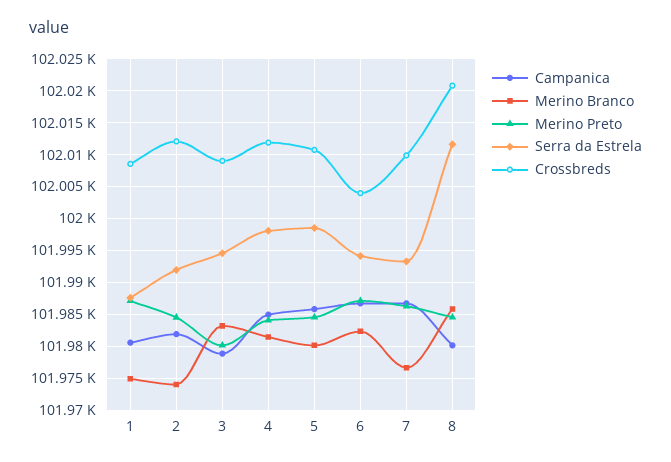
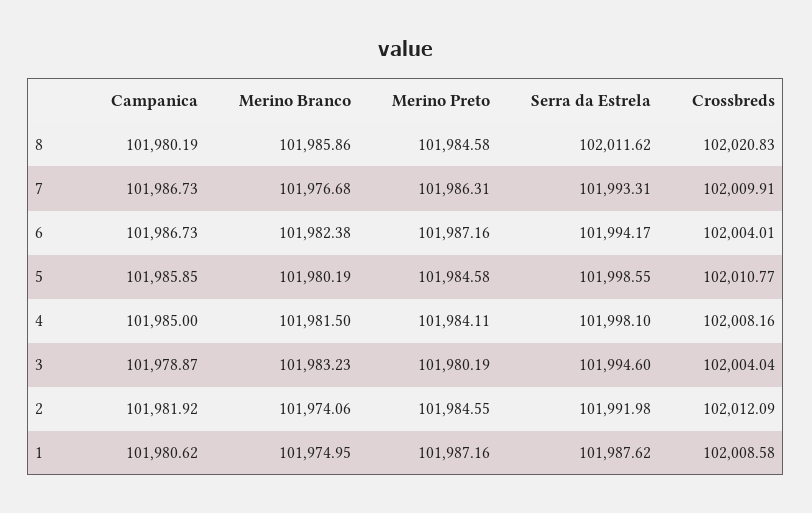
  {
    "Campanica": {
      "1": 101980.62,
      "2": 101981.92,
      "3": 101978.87,
      "4": 101985,
      "5": 101985.85,
      "6": 101986.73,
      "7": 101986.73,
      "8": 101980.19
    },
    "Merino Branco": {
      "1": 101974.95,
      "2": 101974.06,
      "3": 101983.23,
      "4": 101981.5,
      "5": 101980.19,
      "6": 101982.38,
      "7": 101976.68,
      "8": 101985.86
    },
    "Merino Preto": {
      "1": 101987.16,
      "2": 101984.55,
      "3": 101980.19,
      "4": 101984.11,
      "5": 101984.58,
      "6": 101987.16,
      "7": 101986.31,
      "8": 101984.58
    },
    "Serra da Estrela": {
      "1": 101987.62,
      "2": 101991.98,
      "3": 101994.6,
      "4": 101998.1,
      "5": 101998.55,
      "6": 101994.17,
      "7": 101993.31,
      "8": 102011.62
    },
    "Crossbreds": {
      "1": 102008.58,
      "2": 102012.09,
-     "3": 102009,
+     "3": 102004.04,
-     "4": 102012,
+     "4": 102008.16,
      "5": 102010.77,
      "6": 102004.01,
      "7": 102009.91,
      "8": 102020.83
    }
  }

